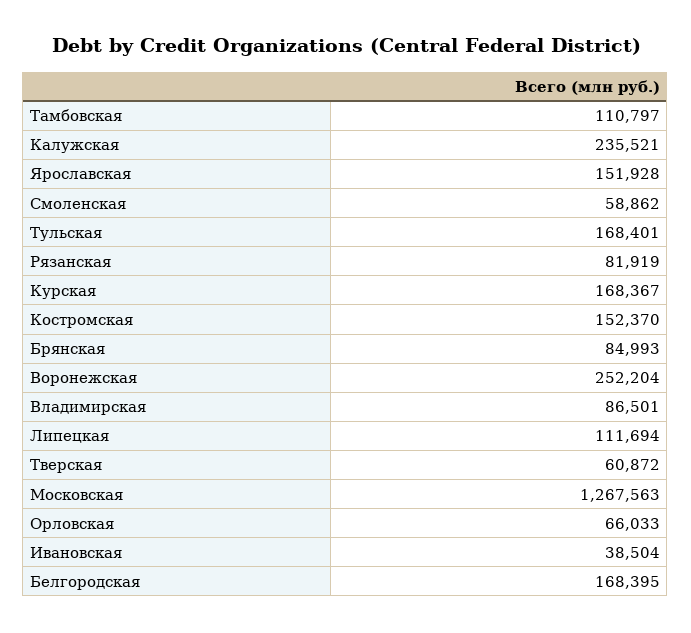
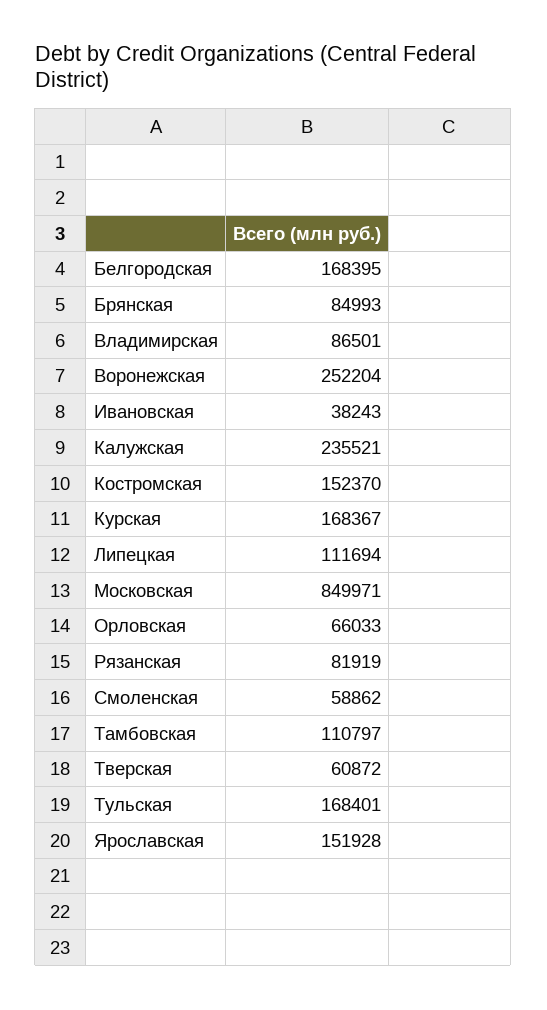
  {
    "Тамбовская": 110797,
    "Калужская": 235521,
    "Ярославская": 151928,
    "Смоленская": 58862,
    "Тульская": 168401,
    "Рязанская": 81919,
    "Курская": 168367,
    "Костромская": 152370,
    "Брянская": 84993,
    "Воронежская": 252204,
    "Владимирская": 86501,
    "Липецкая": 111694,
    "Тверская": 60872,
-   "Московская": 1267563,
+   "Московская": 849971,
    "Орловская": 66033,
-   "Ивановская": 38504,
+   "Ивановская": 38243,
    "Белгородская": 168395
  }

